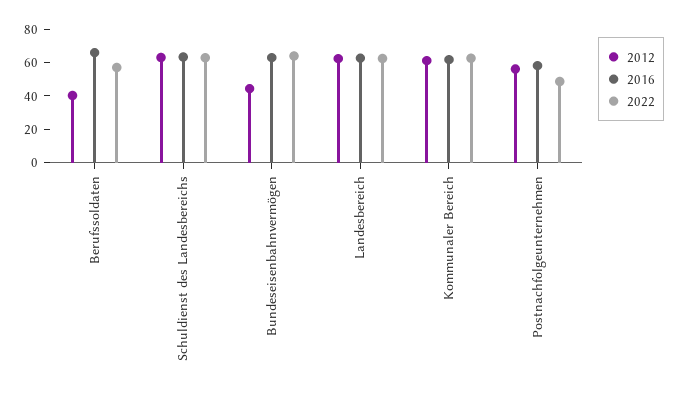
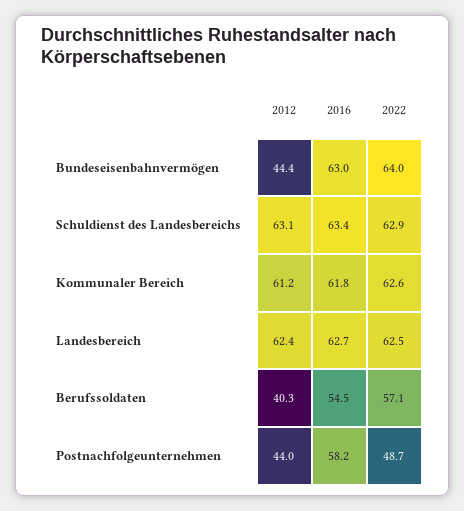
  {
    "2012": {
      "Berufssoldaten": 40.3,
      "Schuldienst des Landesbereichs": 63.1,
      "Bundeseisenbahnvermögen": 44.4,
      "Landesbereich": 62.4,
      "Kommunaler Bereich": 61.2,
-     "Postnachfolgeunternehmen": 55
+     "Postnachfolgeunternehmen": 44
    },
    "2016": {
-     "Berufssoldaten": 65,
+     "Berufssoldaten": 54.5,
      "Schuldienst des Landesbereichs": 63.4,
      "Bundeseisenbahnvermögen": 63,
      "Landesbereich": 62.7,
      "Kommunaler Bereich": 61.8,
      "Postnachfolgeunternehmen": 58.2
    },
    "2022": {
      "Berufssoldaten": 57.1,
      "Schuldienst des Landesbereichs": 62.9,
      "Bundeseisenbahnvermögen": 64,
      "Landesbereich": 62.5,
      "Kommunaler Bereich": 62.6,
      "Postnachfolgeunternehmen": 48.7
    }
  }

